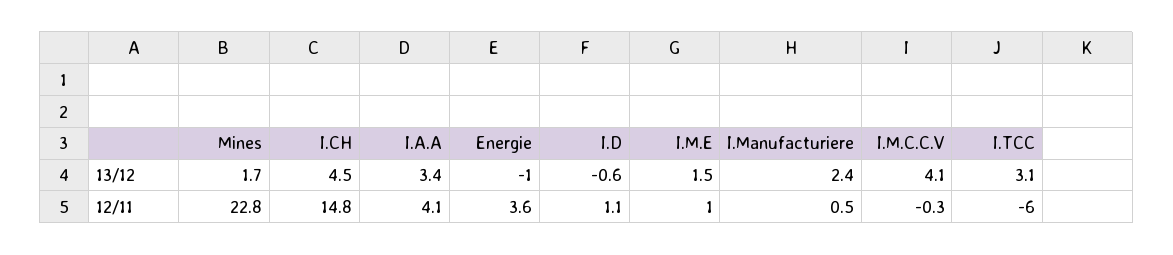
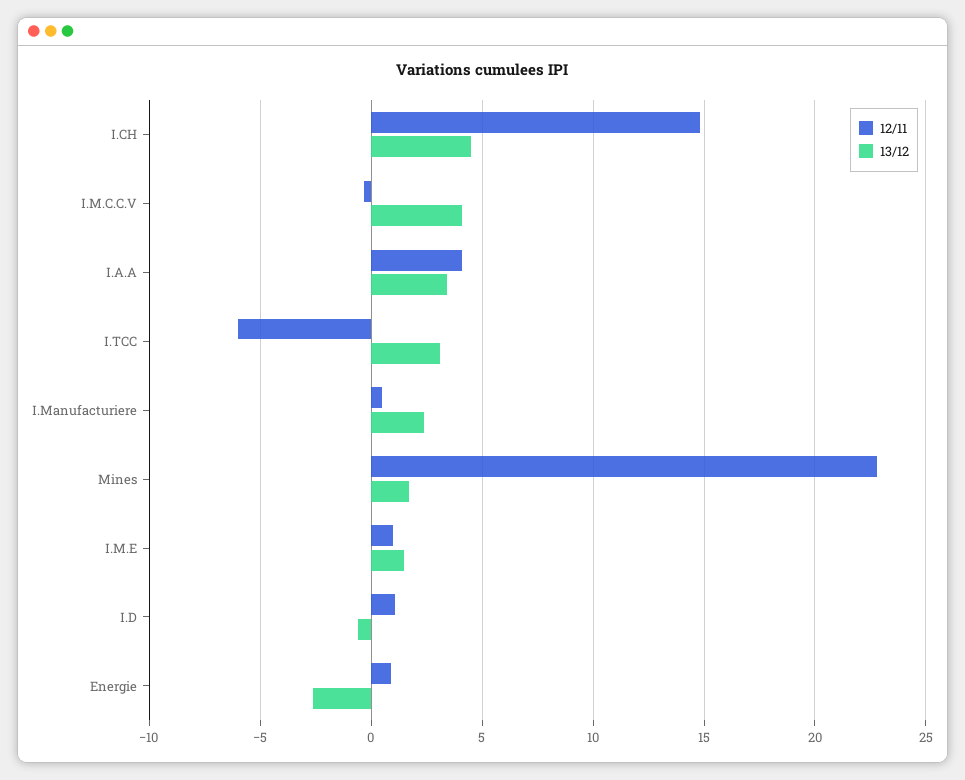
  {
    "13/12": {
      "Mines": 1.7,
      "I.CH": 4.5,
      "I.A.A": 3.4,
-     "Energie": -1,
+     "Energie": -2.5,
      "I.D": -0.6,
      "I.M.E": 1.5,
      "I.Manufacturiere": 2.4,
      "I.M.C.C.V": 4.1,
      "I.TCC": 3.1
    },
    "12/11": {
      "Mines": 22.8,
      "I.CH": 14.8,
      "I.A.A": 4.1,
-     "Energie": 3.6,
+     "Energie": 1,
      "I.D": 1.1,
      "I.M.E": 1,
      "I.Manufacturiere": 0.5,
      "I.M.C.C.V": -0.3,
      "I.TCC": -6
    }
  }

